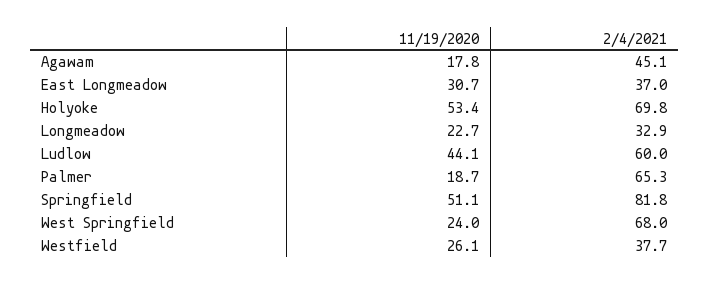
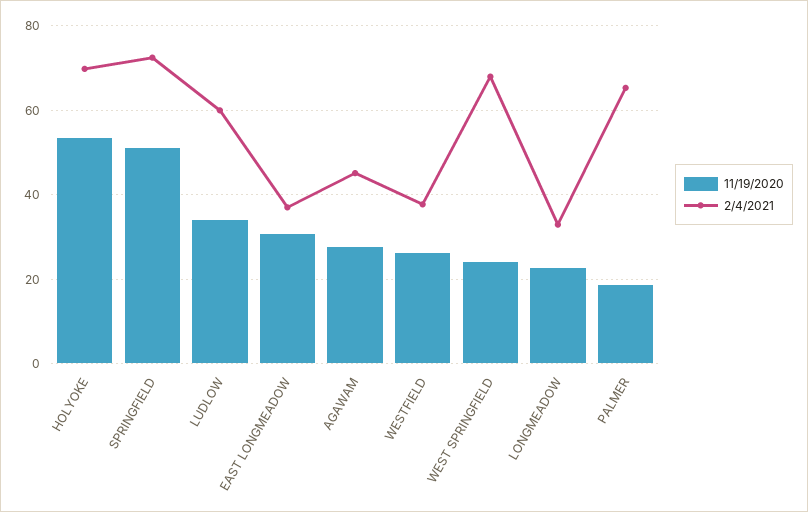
  {
    "11/19/2020": {
-     "Agawam": 17.8,
+     "Agawam": 28,
      "East Longmeadow": 30.7,
      "Holyoke": 53.4,
      "Longmeadow": 22.7,
-     "Ludlow": 44.1,
+     "Ludlow": 34,
      "Palmer": 18.7,
      "Springfield": 51.1,
      "West Springfield": 24,
      "Westfield": 26.1
    },
    "2/4/2021": {
      "Agawam": 45.1,
      "East Longmeadow": 37,
      "Holyoke": 69.8,
      "Longmeadow": 32.9,
      "Ludlow": 60,
      "Palmer": 65.3,
-     "Springfield": 81.8,
+     "Springfield": 72,
      "West Springfield": 68,
      "Westfield": 37.7
    }
  }

